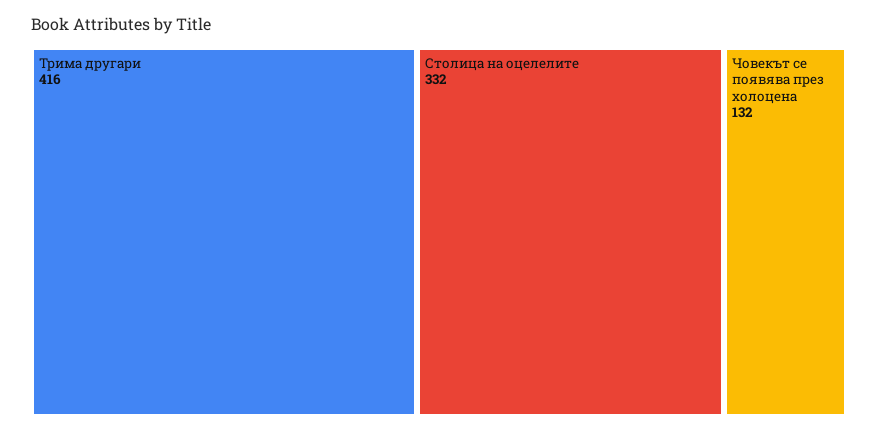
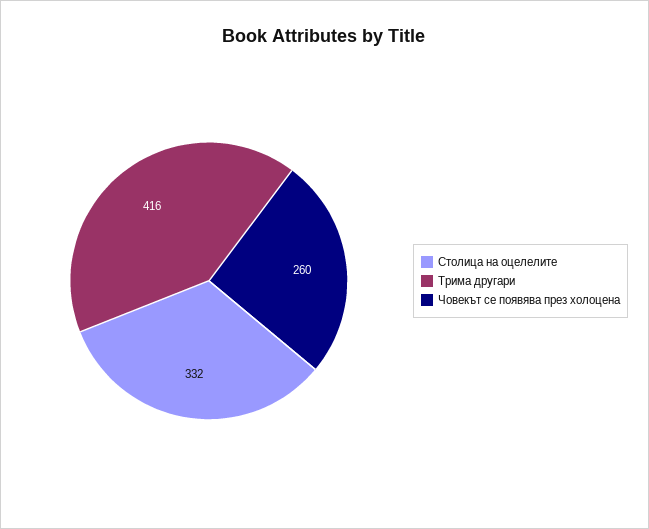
  {
    "Трима другари": 416,
    "Столица на оцелелите": 332,
-   "Човекът се появява през холоцена": 132
+   "Човекът се появява през холоцена": 260
  }

